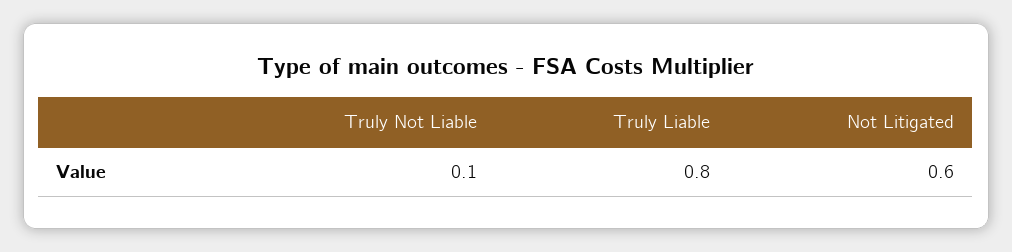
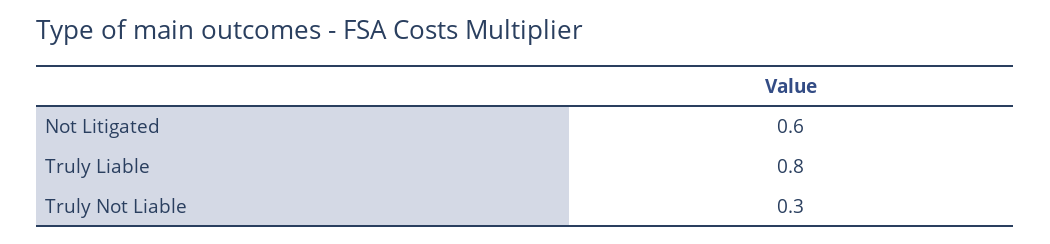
  {
-   "Truly Not Liable": 0.1,
+   "Truly Not Liable": 0.3,
    "Truly Liable": 0.8,
    "Not Litigated": 0.6
  }

